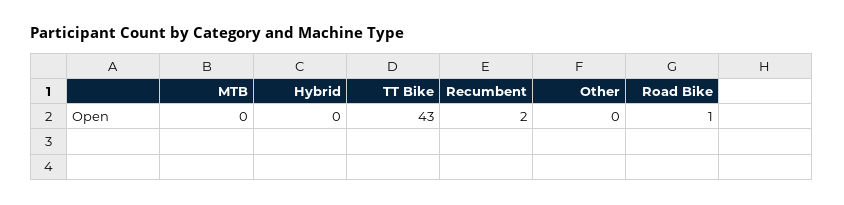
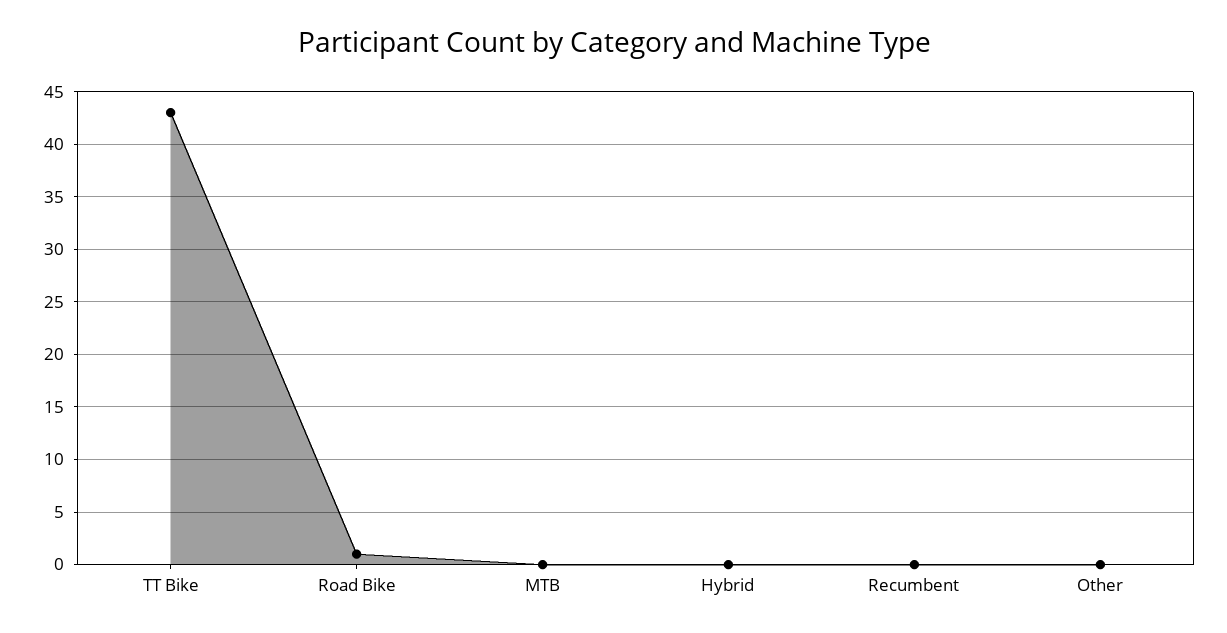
  {
    "MTB": 0,
    "Hybrid": 0,
    "TT Bike": 43,
-   "Recumbent": 2,
+   "Recumbent": 0,
    "Other": 0,
    "Road Bike": 1
  }

